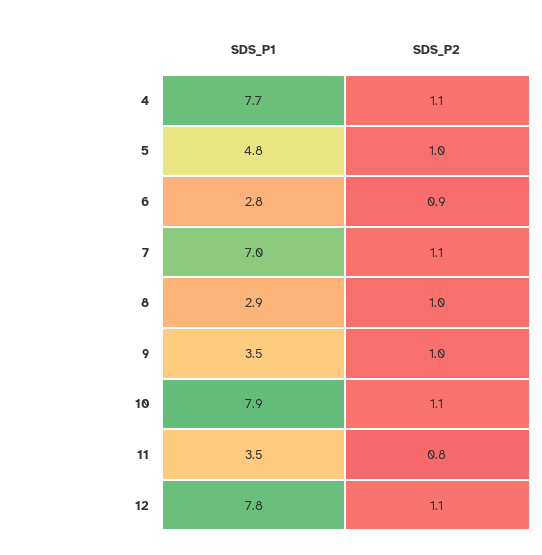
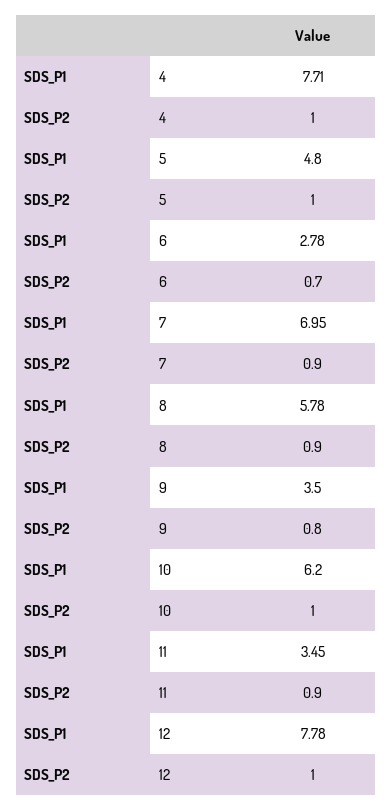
  {
    "SDS_P1": {
      "4": 7.71,
      "5": 4.8,
      "6": 2.78,
      "7": 6.95,
-     "8": 2.9,
+     "8": 5.78,
      "9": 3.5,
-     "10": 7.9,
+     "10": 6.2,
      "11": 3.45,
      "12": 7.78
    },
    "SDS_P2": {
-     "4": 1.1,
+     "4": 1,
      "5": 1,
-     "6": 0.9,
+     "6": 0.7,
-     "7": 1.1,
+     "7": 0.9,
-     "8": 1,
+     "8": 0.9,
-     "9": 1,
+     "9": 0.8,
-     "10": 1.1,
+     "10": 1,
-     "11": 0.8,
+     "11": 0.9,
-     "12": 1.1
+     "12": 1
    }
  }

